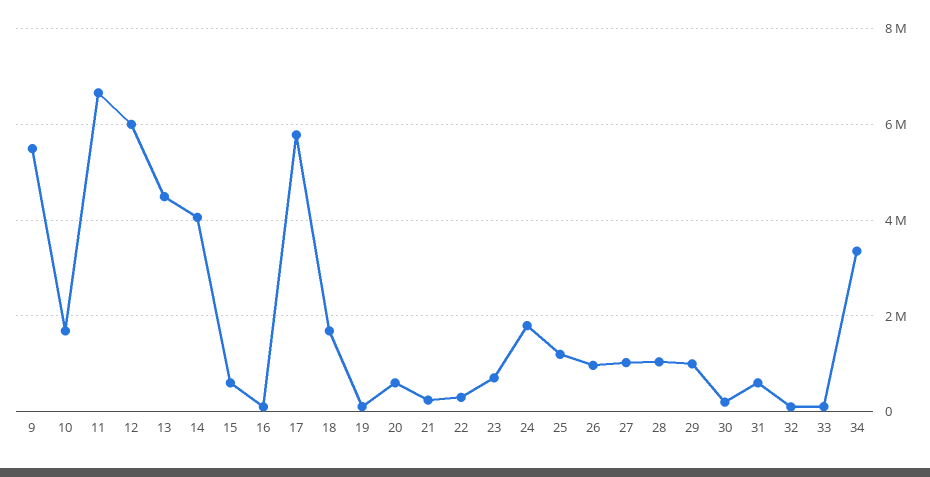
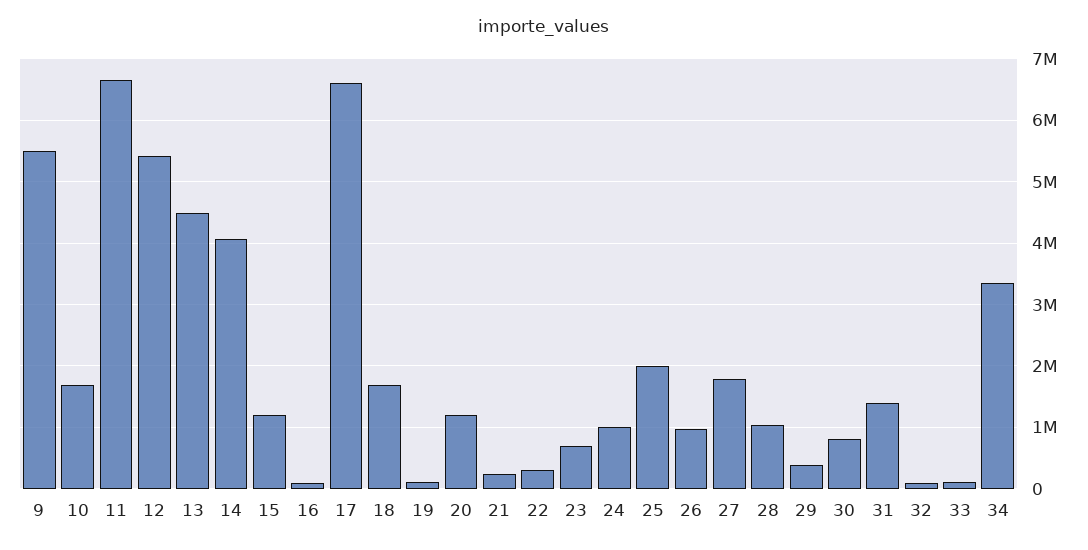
  {
    "9": 5500000,
    "10": 1700000,
    "11": 6700000,
-   "12": 6000000,
+   "12": 5400000,
    "13": 4500000,
    "14": 4100000,
-   "15": 600000,
+   "15": 1200000,
    "16": 100000,
-   "17": 5800000,
+   "17": 6600000,
    "18": 1700000,
    "19": 100000,
-   "20": 600000,
+   "20": 1200000,
    "21": 200000,
    "22": 300000,
    "23": 700000,
-   "24": 1800000,
+   "24": 1000000,
-   "25": 1200000,
+   "25": 2000000,
    "26": 1000000,
-   "27": 1000000,
+   "27": 1800000,
    "28": 1000000,
-   "29": 1000000,
+   "29": 400000,
-   "30": 200000,
+   "30": 800000,
-   "31": 600000,
+   "31": 1400000,
    "32": 100000,
    "33": 100000,
    "34": 3400000
  }

